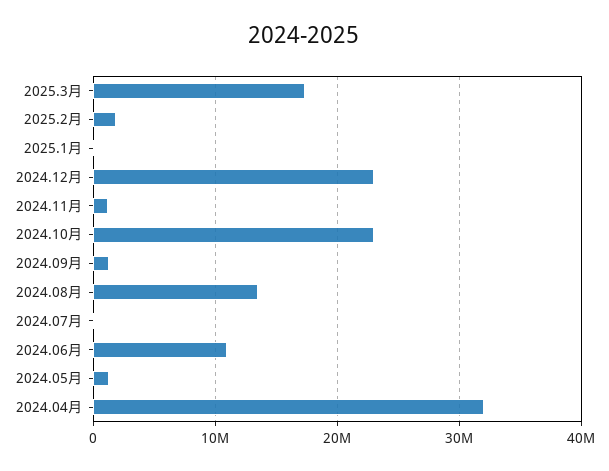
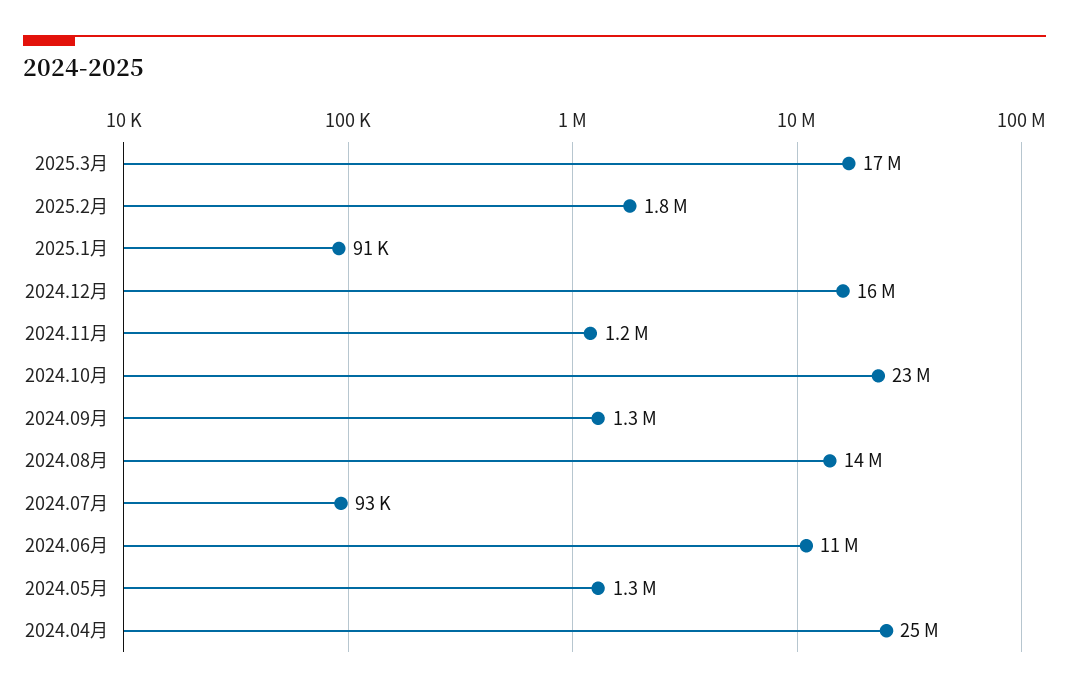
  {
    "2025.3月": 17000000,
    "2025.2月": 1800000,
    "2025.1月": 91000,
-   "2024.12月": 23000000,
+   "2024.12月": 16000000,
    "2024.11月": 1200000,
    "2024.10月": 23000000,
    "2024.09月": 1300000,
    "2024.08月": 14000000,
    "2024.07月": 93000,
    "2024.06月": 11000000,
    "2024.05月": 1300000,
-   "2024.04月": 32000000
+   "2024.04月": 25000000
  }

